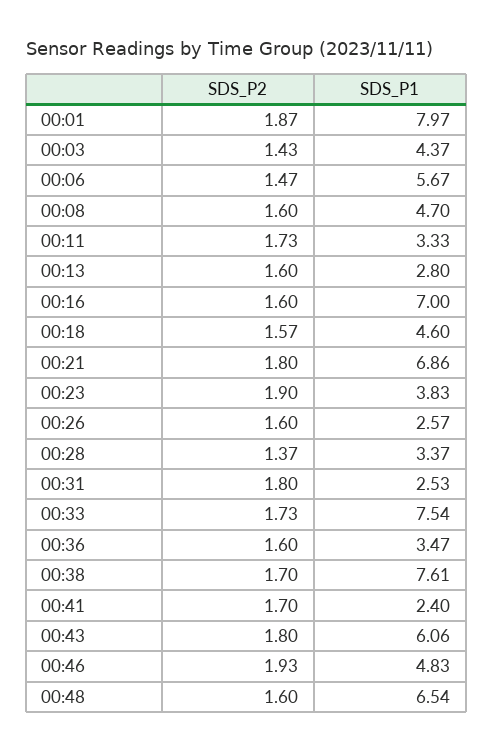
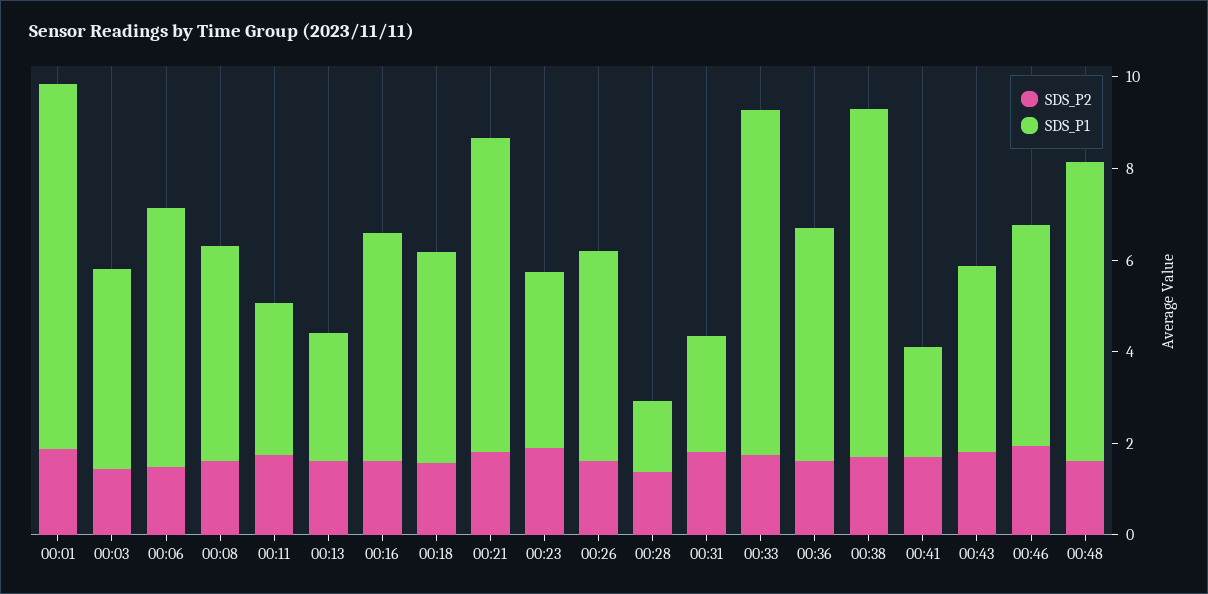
  {
    "SDS_P2": {
      "00:01": 1.87,
      "00:03": 1.43,
      "00:06": 1.47,
      "00:08": 1.6,
      "00:11": 1.73,
      "00:13": 1.6,
      "00:16": 1.6,
      "00:18": 1.57,
      "00:21": 1.8,
      "00:23": 1.9,
      "00:26": 1.6,
      "00:28": 1.37,
      "00:31": 1.8,
      "00:33": 1.73,
      "00:36": 1.6,
      "00:38": 1.7,
      "00:41": 1.7,
      "00:43": 1.8,
      "00:46": 1.93,
      "00:48": 1.6
    },
    "SDS_P1": {
      "00:01": 7.97,
      "00:03": 4.37,
      "00:06": 5.67,
      "00:08": 4.7,
      "00:11": 3.33,
      "00:13": 2.8,
-     "00:16": 7,
+     "00:16": 5,
      "00:18": 4.6,
      "00:21": 6.86,
      "00:23": 3.83,
-     "00:26": 2.57,
+     "00:26": 4.5,
-     "00:28": 3.37,
+     "00:28": 1.5,
      "00:31": 2.53,
      "00:33": 7.54,
-     "00:36": 3.47,
+     "00:36": 5,
      "00:38": 7.61,
      "00:41": 2.4,
-     "00:43": 6.06,
+     "00:43": 4,
      "00:46": 4.83,
      "00:48": 6.54
    }
  }

